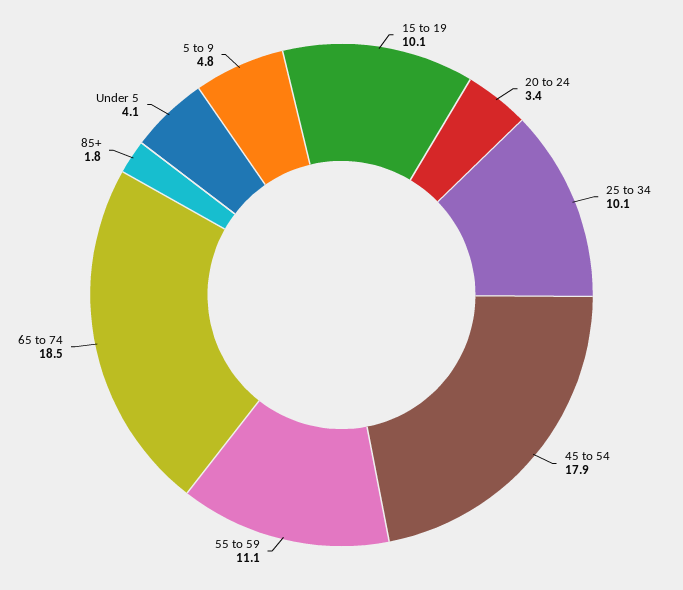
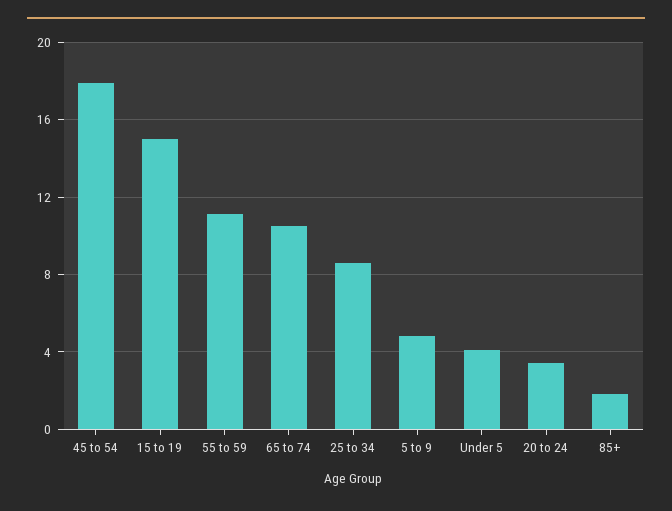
  {
-   "15 to 19": 10.1,
+   "15 to 19": 15,
    "20 to 24": 3.4,
-   "25 to 34": 10.1,
+   "25 to 34": 8.5,
    "45 to 54": 17.9,
    "55 to 59": 11.1,
-   "65 to 74": 18.5,
+   "65 to 74": 10.5,
    "85+": 1.8,
    "Under 5": 4.1,
    "5 to 9": 4.8
  }

